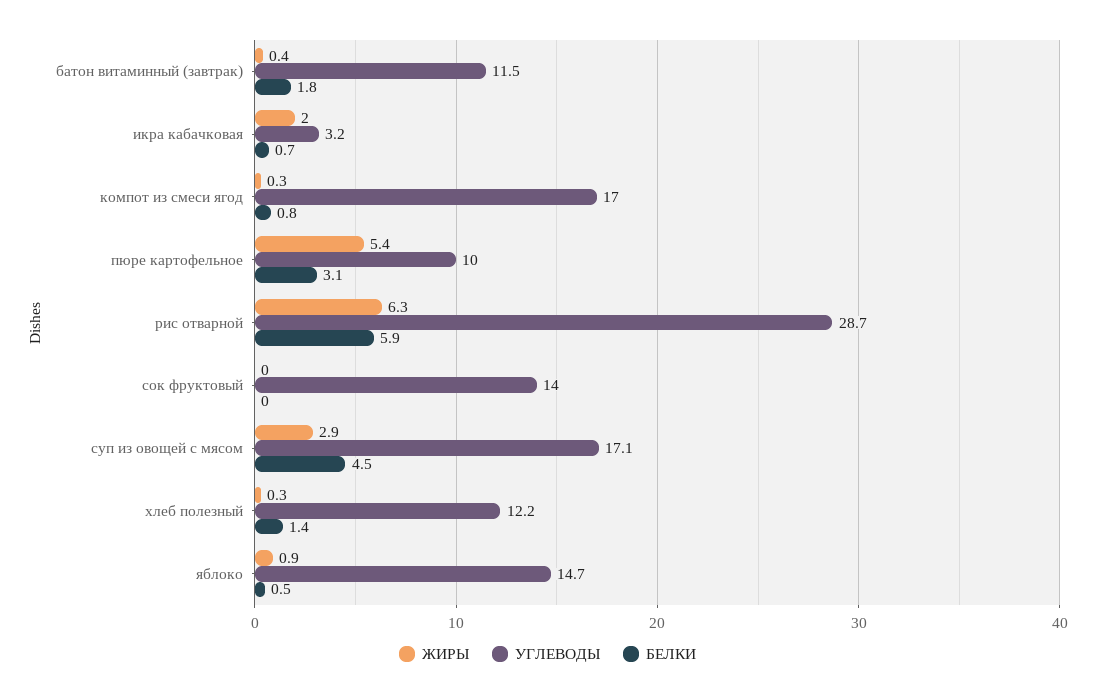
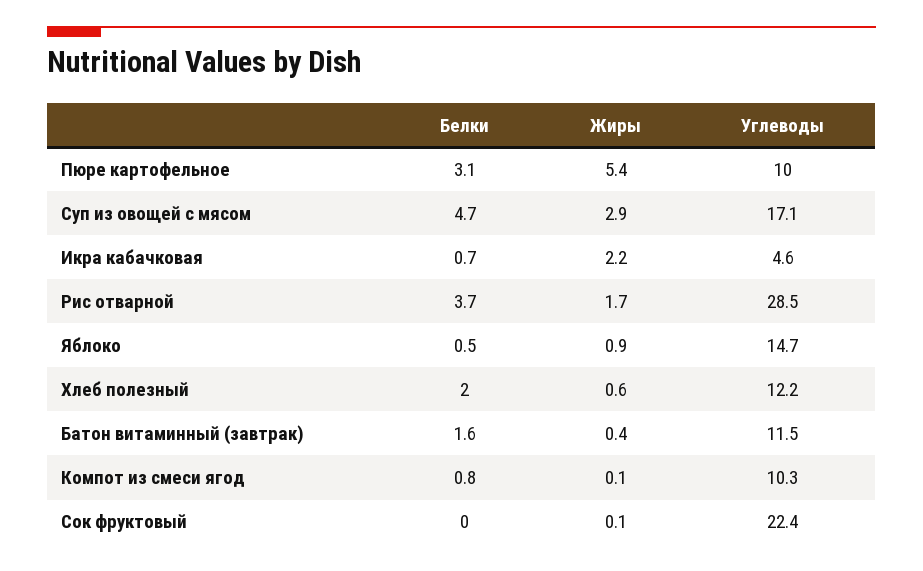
  {
    "ЖИРЫ": {
      "батон витаминный (завтрак)": 0.4,
-     "икра кабачковая": 2,
+     "икра кабачковая": 2.2,
-     "компот из смеси ягод": 0.3,
+     "компот из смеси ягод": 0.1,
      "пюре картофельное": 5.4,
-     "рис отварной": 6.3,
+     "рис отварной": 1.7,
-     "сок фруктовый": 0,
+     "сок фруктовый": 0.1,
      "суп из овощей с мясом": 2.9,
-     "хлеб полезный": 0.3,
+     "хлеб полезный": 0.6,
      "яблоко": 0.9
    },
    "УГЛЕВОДЫ": {
      "батон витаминный (завтрак)": 11.5,
-     "икра кабачковая": 3.2,
+     "икра кабачковая": 4.6,
-     "компот из смеси ягод": 17,
+     "компот из смеси ягод": 10.3,
      "пюре картофельное": 10,
-     "рис отварной": 28.7,
+     "рис отварной": 28.5,
-     "сок фруктовый": 14,
+     "сок фруктовый": 22.4,
      "суп из овощей с мясом": 17.1,
      "хлеб полезный": 12.2,
      "яблоко": 14.7
    },
    "БЕЛКИ": {
-     "батон витаминный (завтрак)": 1.8,
+     "батон витаминный (завтрак)": 1.6,
      "икра кабачковая": 0.7,
      "компот из смеси ягод": 0.8,
      "пюре картофельное": 3.1,
-     "рис отварной": 5.9,
+     "рис отварной": 3.7,
      "сок фруктовый": 0,
-     "суп из овощей с мясом": 4.5,
+     "суп из овощей с мясом": 4.7,
-     "хлеб полезный": 1.4,
+     "хлеб полезный": 2,
      "яблоко": 0.5
    }
  }

